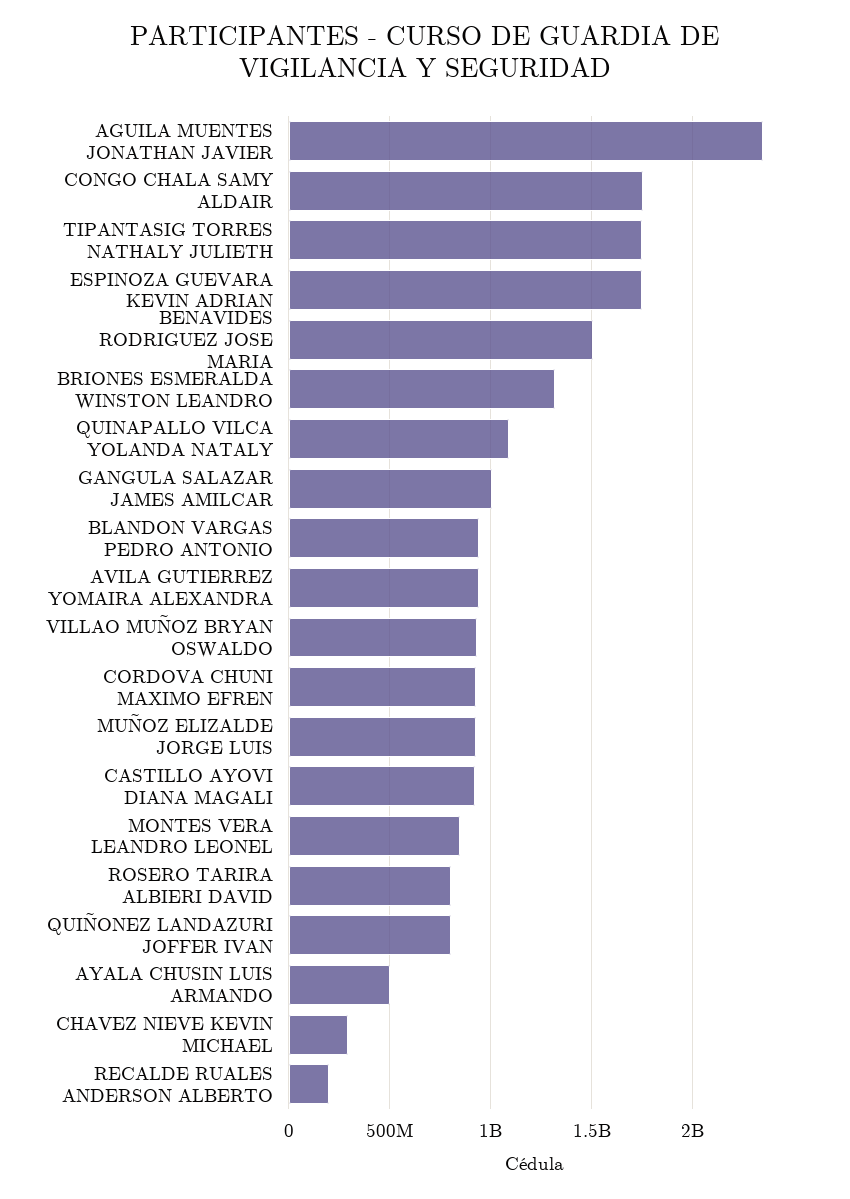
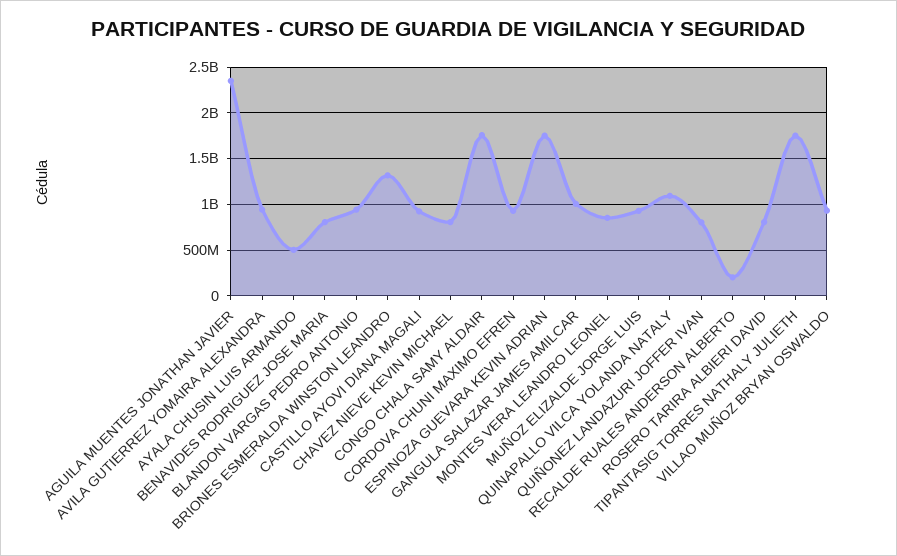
  {
    "AGUILA MUENTES JONATHAN JAVIER": 2350000000,
    "CONGO CHALA SAMY ALDAIR": 1750000000,
    "TIPANTASIG TORRES NATHALY JULIETH": 1750000000,
    "ESPINOZA GUEVARA KEVIN ADRIAN": 1750000000,
-   "BENAVIDES RODRIGUEZ JOSE MARIA": 1500000000,
+   "BENAVIDES RODRIGUEZ JOSE MARIA": 800000000,
    "BRIONES ESMERALDA WINSTON LEANDRO": 1300000000,
    "QUINAPALLO VILCA YOLANDA NATALY": 1100000000,
    "GANGULA SALAZAR JAMES AMILCAR": 1000000000,
    "BLANDON VARGAS PEDRO ANTONIO": 950000000,
    "AVILA GUTIERREZ YOMAIRA ALEXANDRA": 950000000,
    "VILLAO MUÑOZ BRYAN OSWALDO": 950000000,
    "CORDOVA CHUNI MAXIMO EFREN": 950000000,
    "MUÑOZ ELIZALDE JORGE LUIS": 950000000,
    "CASTILLO AYOVI DIANA MAGALI": 900000000,
    "MONTES VERA LEANDRO LEONEL": 850000000,
    "ROSERO TARIRA ALBIERI DAVID": 800000000,
    "QUIÑONEZ LANDAZURI JOFFER IVAN": 800000000,
    "AYALA CHUSIN LUIS ARMANDO": 500000000,
-   "CHAVEZ NIEVE KEVIN MICHAEL": 300000000,
+   "CHAVEZ NIEVE KEVIN MICHAEL": 800000000,
    "RECALDE RUALES ANDERSON ALBERTO": 200000000
  }

